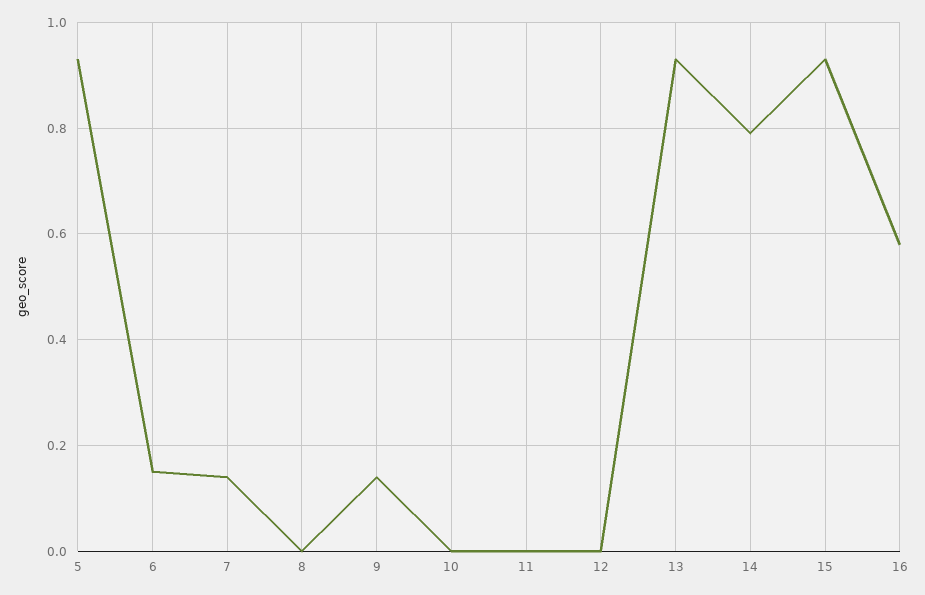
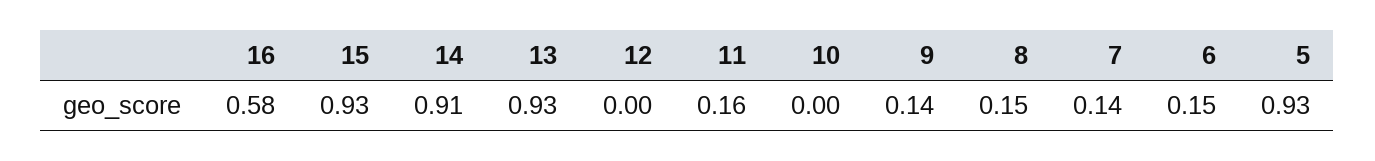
  {
    "5": 0.93,
    "6": 0.15,
    "7": 0.14,
-   "8": 0,
+   "8": 0.15,
    "9": 0.14,
    "10": 0,
-   "11": 0,
+   "11": 0.16,
    "12": 0,
    "13": 0.93,
-   "14": 0.8,
+   "14": 0.91,
    "15": 0.93,
    "16": 0.58
  }

